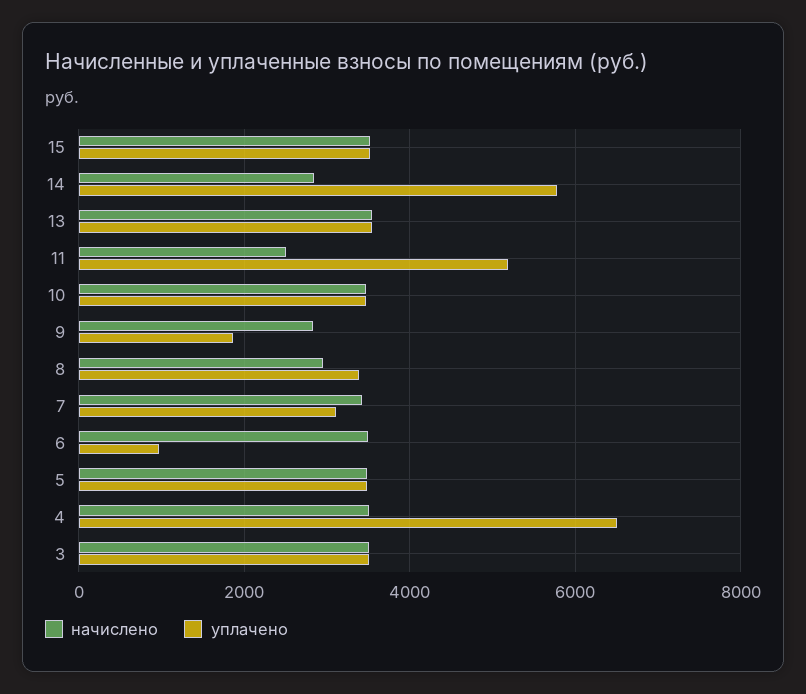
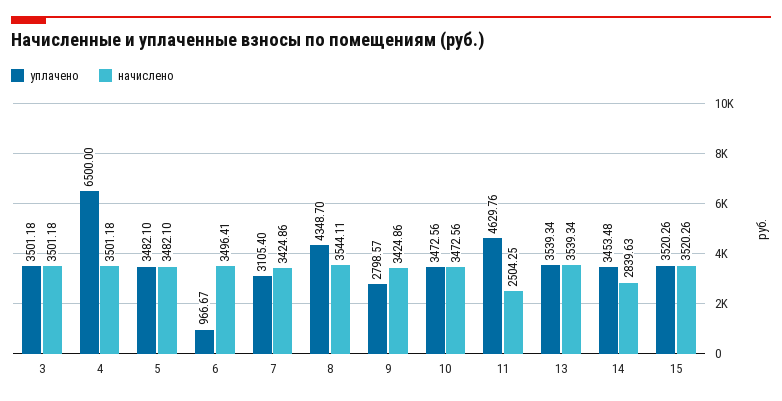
  {
    "начислено": {
      "15": 3520.26,
      "14": 2839.63,
      "13": 3539.34,
      "11": 2504.25,
      "10": 3472.56,
-     "9": 2800,
+     "9": 3424.86,
-     "8": 3000,
+     "8": 3544.11,
      "7": 3424.86,
      "6": 3496.41,
      "5": 3482.1,
      "4": 3501.18,
      "3": 3501.18
    },
    "уплачено": {
      "15": 3520.26,
-     "14": 5800,
+     "14": 3453.48,
      "13": 3539.34,
-     "11": 5200,
+     "11": 4629.76,
      "10": 3472.56,
-     "9": 1800,
+     "9": 2798.57,
-     "8": 3400,
+     "8": 4348.7,
      "7": 3105.4,
      "6": 966.67,
      "5": 3482.1,
      "4": 6500,
      "3": 3501.18
    }
  }

